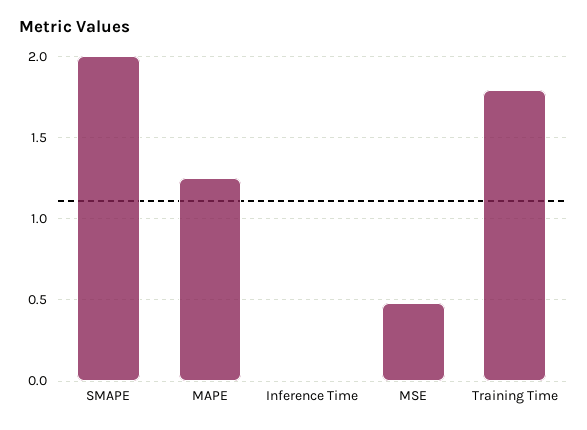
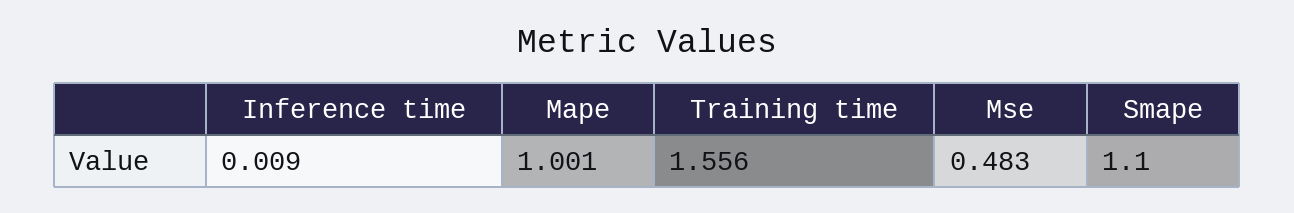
  {
-   "SMAPE": 2,
+   "SMAPE": 1.1,
-   "MAPE": 1.25,
+   "MAPE": 1.001,
    "Inference Time": 0.009,
    "MSE": 0.483,
-   "Training Time": 1.8
+   "Training Time": 1.556
  }

